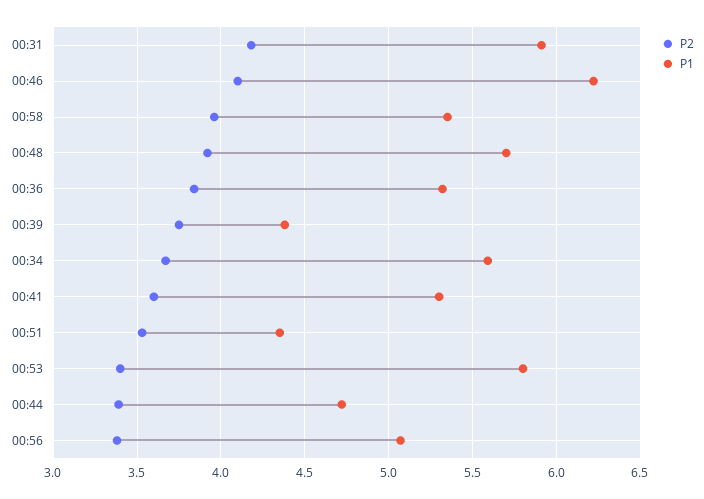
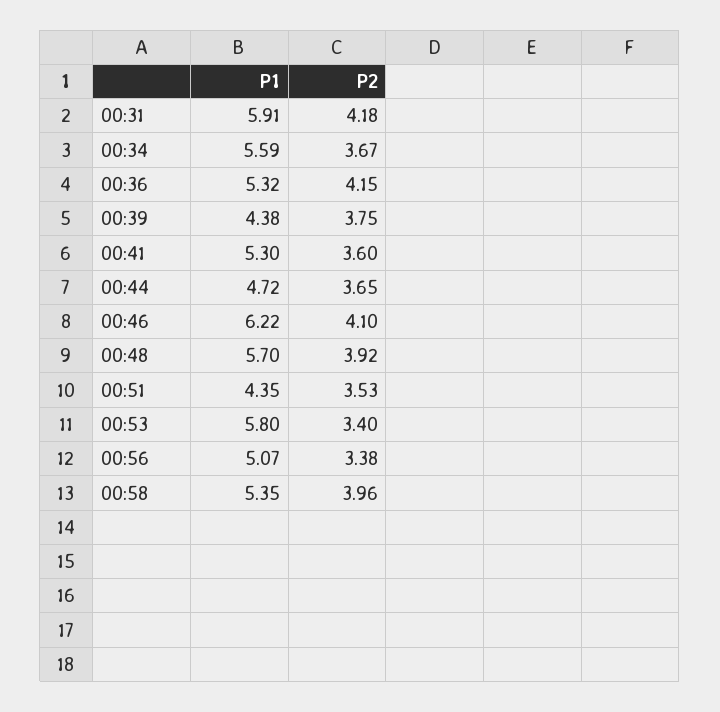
  {
    "P2": {
      "00:31": 4.18,
      "00:46": 4.1,
      "00:58": 3.96,
      "00:48": 3.92,
-     "00:36": 3.85,
+     "00:36": 4.15,
      "00:39": 3.75,
      "00:34": 3.67,
      "00:41": 3.6,
      "00:51": 3.53,
      "00:53": 3.4,
-     "00:44": 3.4,
+     "00:44": 3.65,
      "00:56": 3.38
    },
    "P1": {
      "00:31": 5.91,
      "00:46": 6.22,
      "00:58": 5.35,
      "00:48": 5.7,
      "00:36": 5.32,
      "00:39": 4.38,
      "00:34": 5.59,
      "00:41": 5.3,
      "00:51": 4.35,
      "00:53": 5.8,
      "00:44": 4.72,
      "00:56": 5.07
    }
  }

